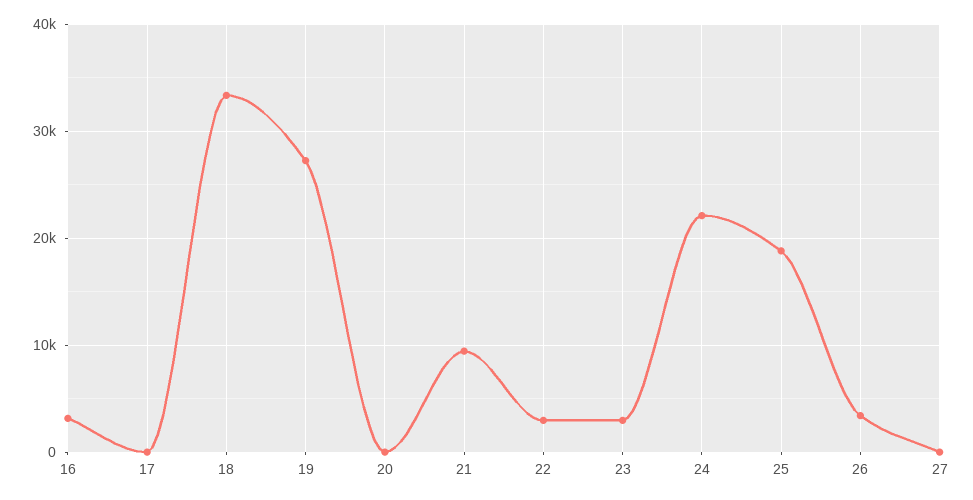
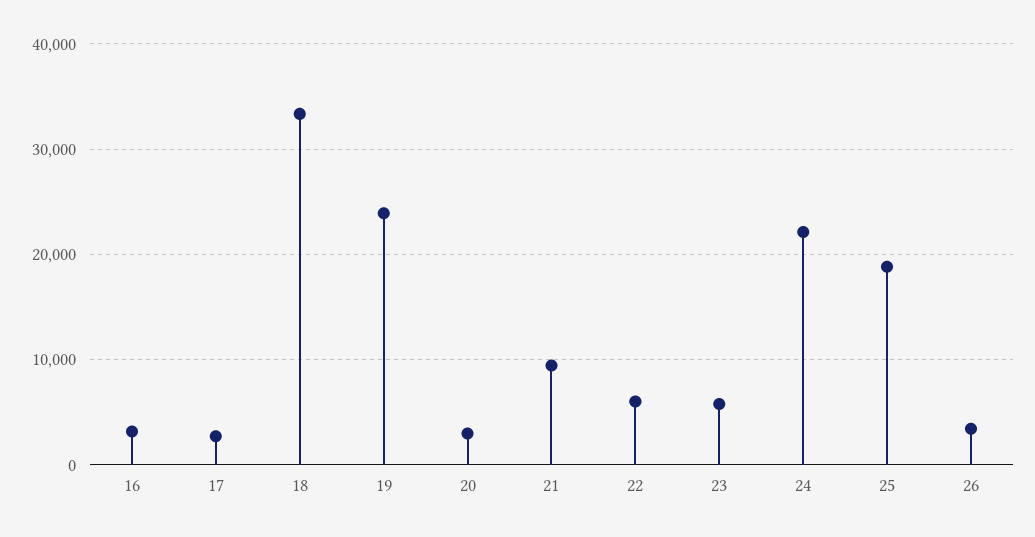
  {
    "16": 3000,
-   "17": 0,
+   "17": 3000,
    "18": 33000,
-   "19": 27000,
+   "19": 24000,
-   "20": 0,
+   "20": 3000,
    "21": 9000,
-   "22": 3000,
+   "22": 6000,
-   "23": 3000,
+   "23": 6000,
    "24": 22000,
    "25": 19000,
-   "26": 3000,
+   "26": 3000
-   "27": 0
  }

